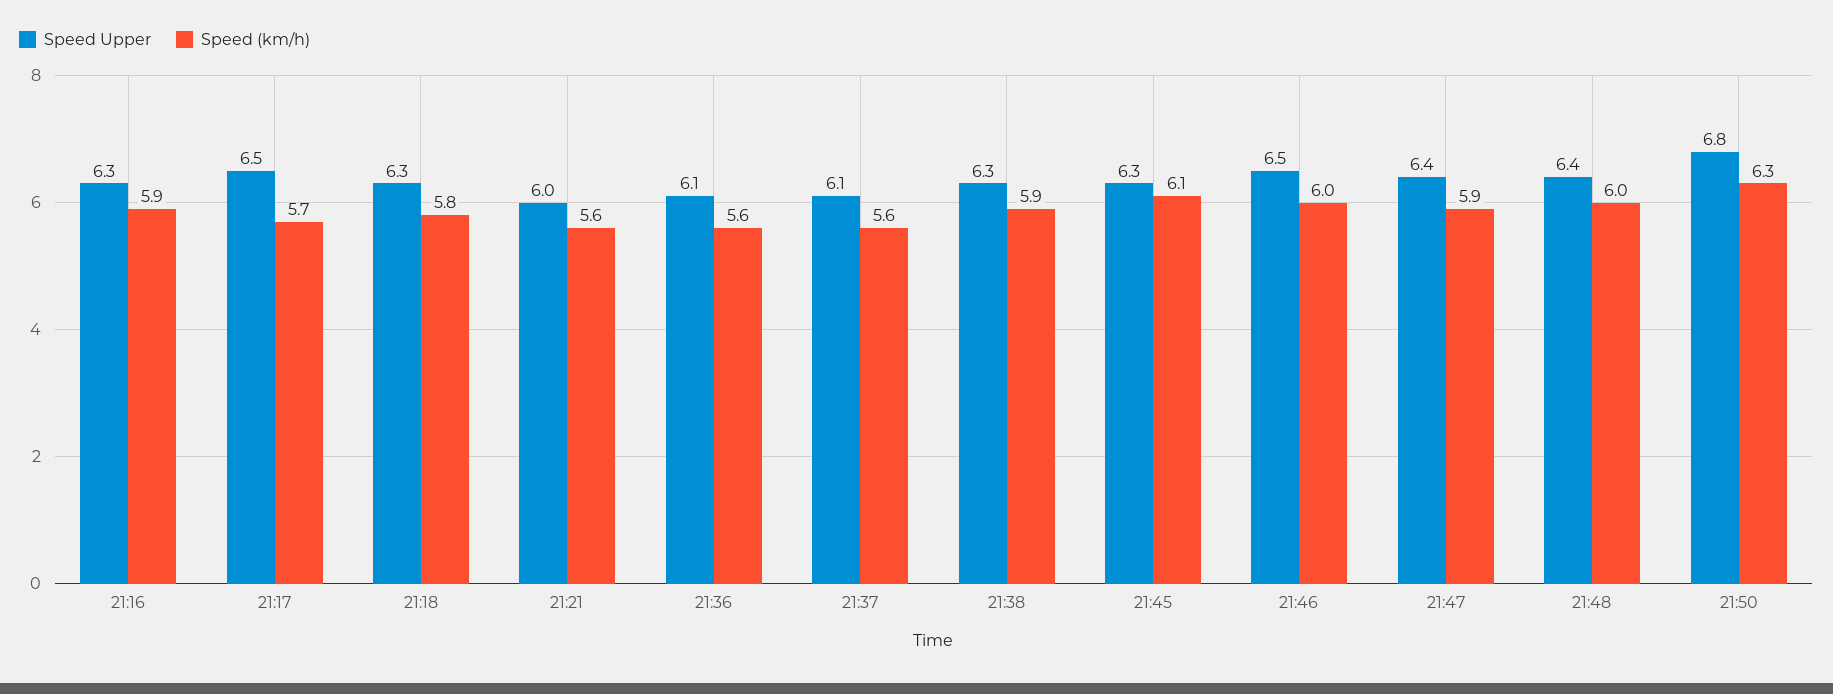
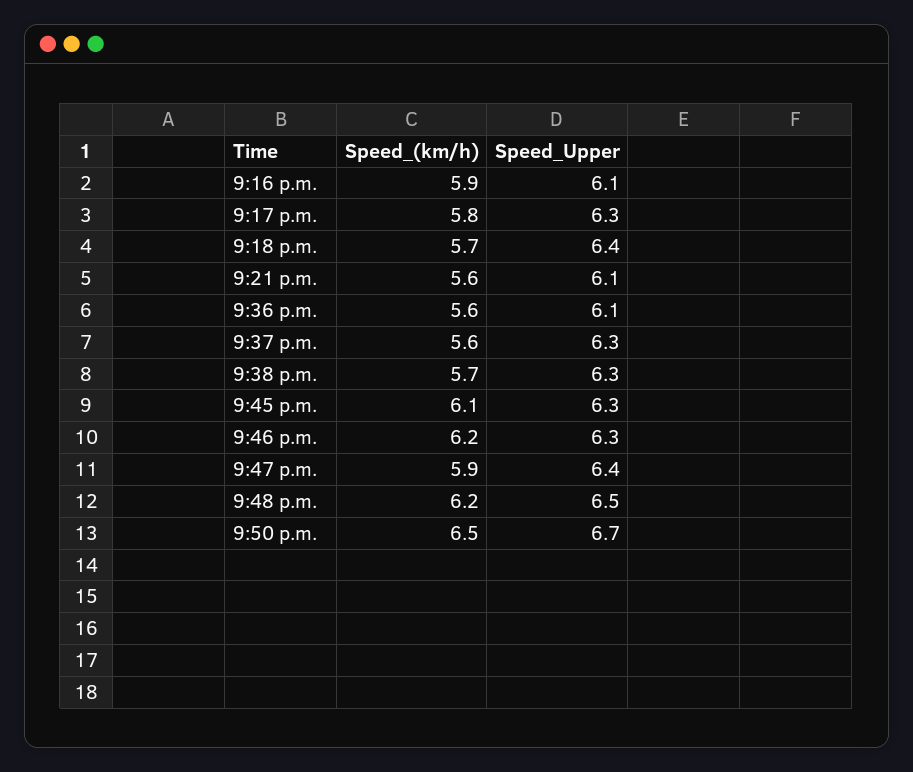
  {
    "Speed Upper": {
-     "21:16": 6.3,
+     "21:16": 6.1,
-     "21:17": 6.5,
+     "21:17": 6.3,
-     "21:18": 6.3,
+     "21:18": 6.4,
-     "21:21": 6,
+     "21:21": 6.1,
      "21:36": 6.1,
-     "21:37": 6.1,
+     "21:37": 6.3,
      "21:38": 6.3,
      "21:45": 6.3,
-     "21:46": 6.5,
+     "21:46": 6.3,
      "21:47": 6.4,
-     "21:48": 6.4,
+     "21:48": 6.5,
-     "21:50": 6.8
+     "21:50": 6.7
    },
    "Speed (km/h)": {
      "21:16": 5.9,
-     "21:17": 5.7,
+     "21:17": 5.8,
-     "21:18": 5.8,
+     "21:18": 5.7,
      "21:21": 5.6,
      "21:36": 5.6,
      "21:37": 5.6,
-     "21:38": 5.9,
+     "21:38": 5.7,
      "21:45": 6.1,
-     "21:46": 6,
+     "21:46": 6.2,
      "21:47": 5.9,
-     "21:48": 6,
+     "21:48": 6.2,
-     "21:50": 6.3
+     "21:50": 6.5
    }
  }

